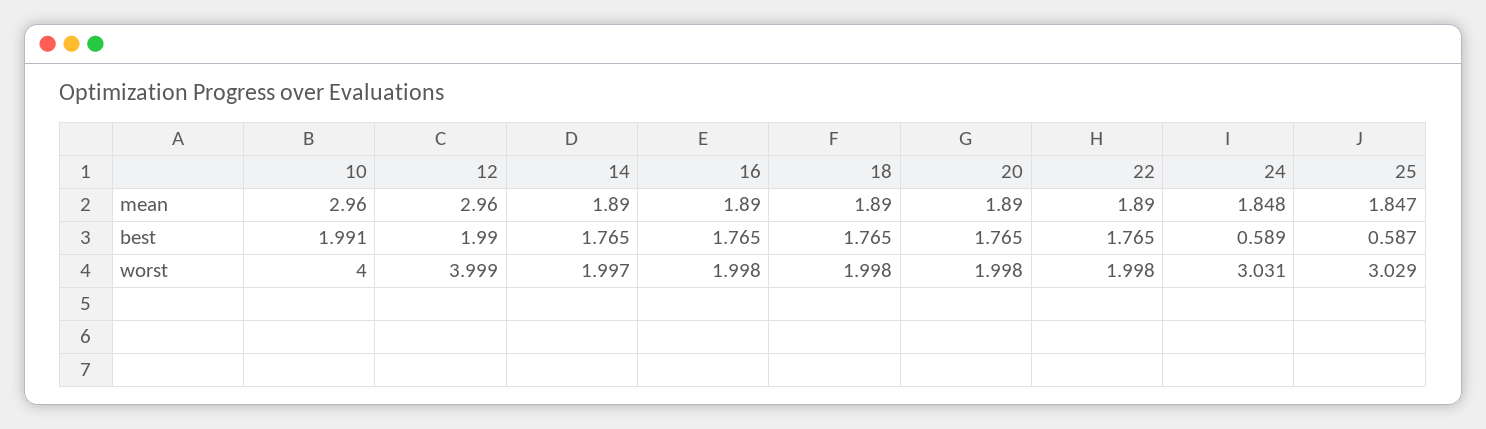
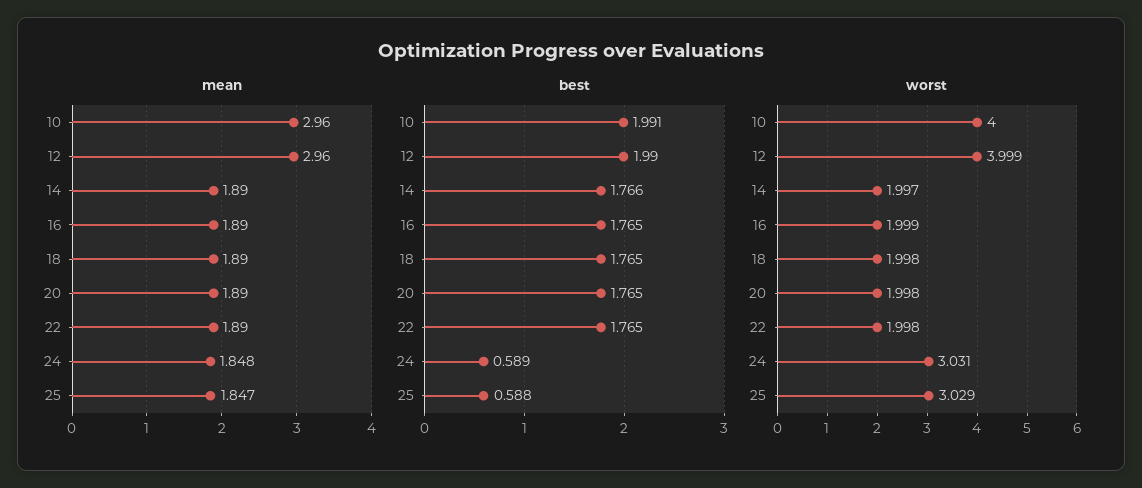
  {
    "mean": {
      "10": 2.96,
      "12": 2.96,
      "14": 1.89,
      "16": 1.89,
      "18": 1.89,
      "20": 1.89,
      "22": 1.89,
      "24": 1.848,
      "25": 1.847
    },
    "best": {
      "10": 1.991,
      "12": 1.99,
-     "14": 1.765,
+     "14": 1.766,
      "16": 1.765,
      "18": 1.765,
      "20": 1.765,
      "22": 1.765,
      "24": 0.589,
-     "25": 0.587
+     "25": 0.588
    },
    "worst": {
      "10": 4,
      "12": 3.999,
      "14": 1.997,
-     "16": 1.998,
+     "16": 1.999,
      "18": 1.998,
      "20": 1.998,
      "22": 1.998,
      "24": 3.031,
      "25": 3.029
    }
  }

